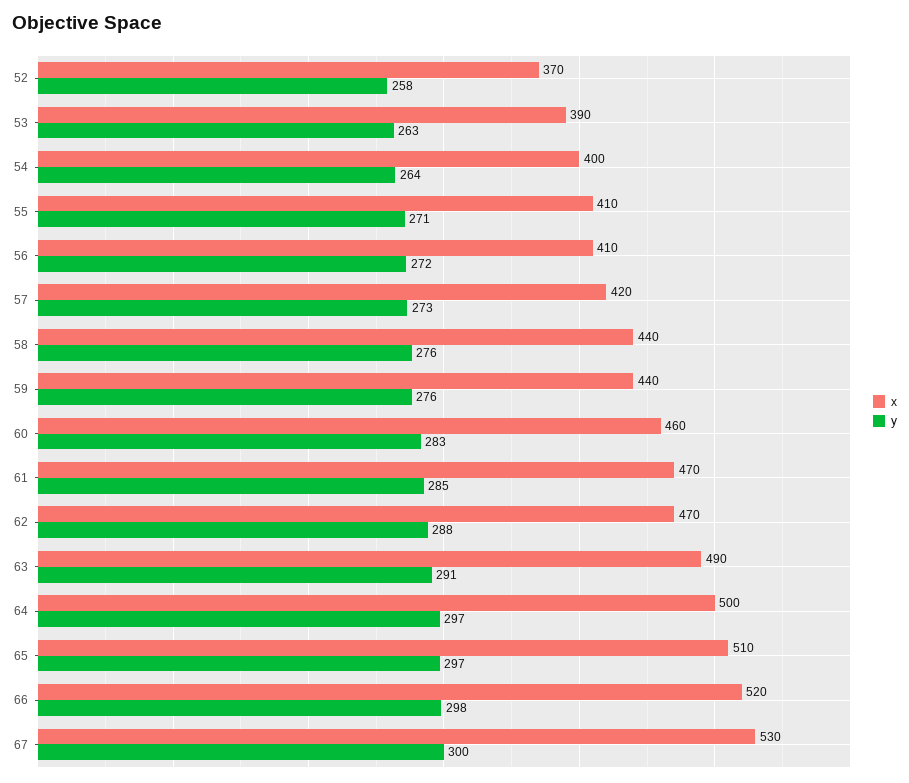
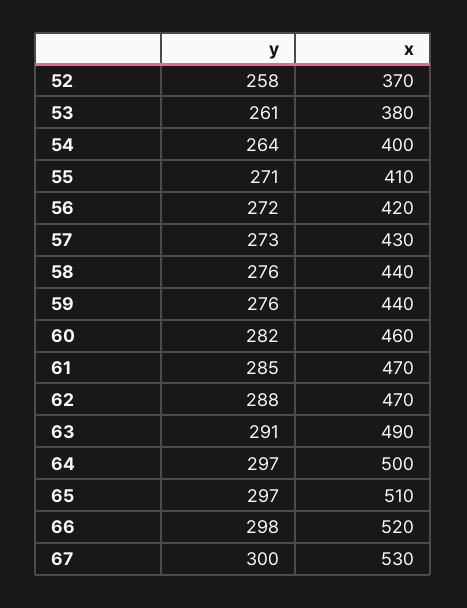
  {
    "x": {
      "52": 370,
-     "53": 390,
+     "53": 380,
      "54": 400,
      "55": 410,
-     "56": 410,
+     "56": 420,
-     "57": 420,
+     "57": 430,
      "58": 440,
      "59": 440,
      "60": 460,
      "61": 470,
      "62": 470,
      "63": 490,
      "64": 500,
      "65": 510,
      "66": 520,
      "67": 530
    },
    "y": {
      "52": 258,
-     "53": 263,
+     "53": 261,
      "54": 264,
      "55": 271,
      "56": 272,
      "57": 273,
      "58": 276,
      "59": 276,
-     "60": 283,
+     "60": 282,
      "61": 285,
      "62": 288,
      "63": 291,
      "64": 297,
      "65": 297,
      "66": 298,
      "67": 300
    }
  }

